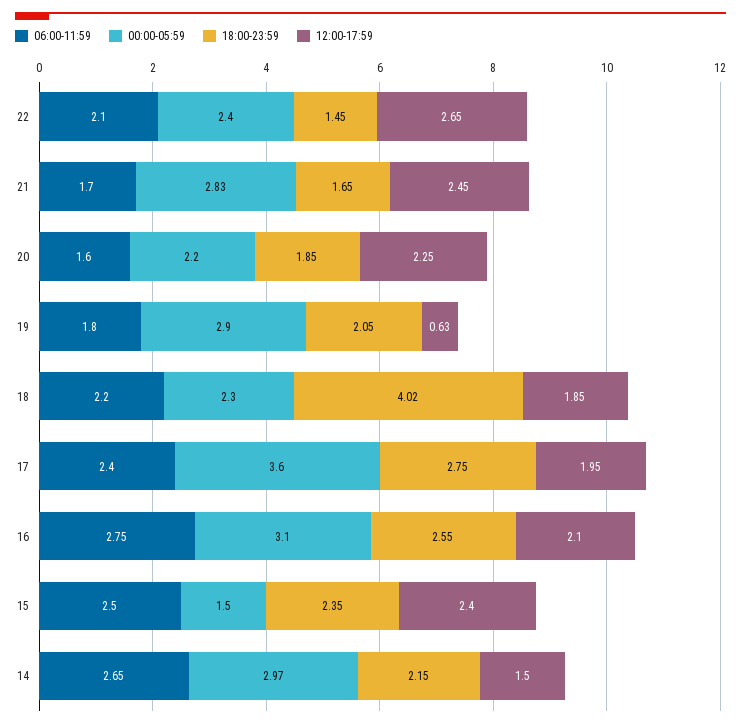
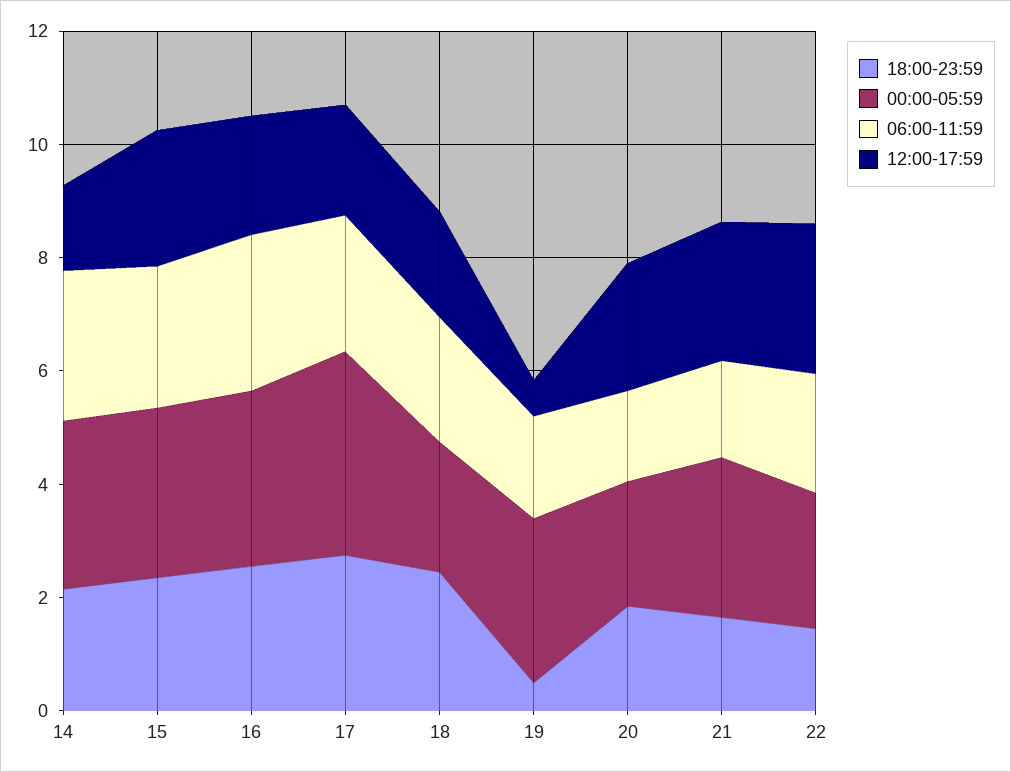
  {
    "06:00-11:59": {
      "22": 2.1,
      "21": 1.7,
      "20": 1.6,
      "19": 1.8,
      "18": 2.2,
      "17": 2.4,
      "16": 2.75,
      "15": 2.5,
      "14": 2.65
    },
    "00:00-05:59": {
      "22": 2.4,
      "21": 2.83,
      "20": 2.2,
      "19": 2.9,
      "18": 2.3,
      "17": 3.6,
      "16": 3.1,
-     "15": 1.5,
+     "15": 3,
      "14": 2.97
    },
    "18:00-23:59": {
      "22": 1.45,
      "21": 1.65,
      "20": 1.85,
-     "19": 2.05,
+     "19": 0.5,
-     "18": 4.02,
+     "18": 2.5,
      "17": 2.75,
      "16": 2.55,
      "15": 2.35,
      "14": 2.15
    },
    "12:00-17:59": {
      "22": 2.65,
      "21": 2.45,
      "20": 2.25,
      "19": 0.63,
      "18": 1.85,
      "17": 1.95,
      "16": 2.1,
      "15": 2.4,
      "14": 1.5
    }
  }

